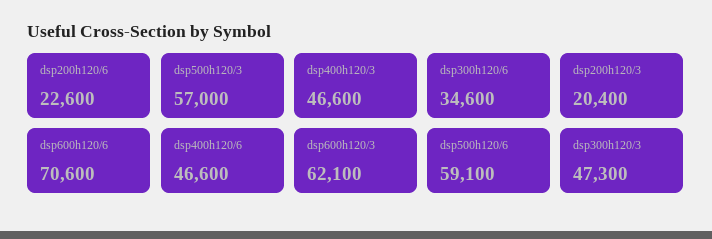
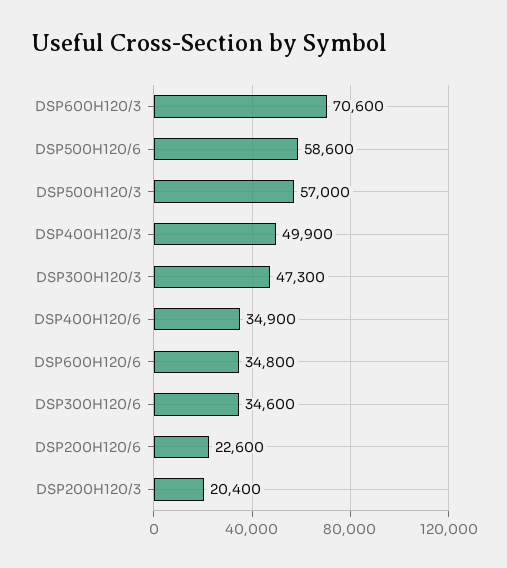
  {
    "dsp200h120/6": 22600,
    "dsp500h120/3": 57000,
-   "dsp400h120/3": 46600,
+   "dsp400h120/3": 49900,
    "dsp300h120/6": 34600,
    "dsp200h120/3": 20400,
-   "dsp600h120/6": 70600,
+   "dsp600h120/6": 34800,
-   "dsp400h120/6": 46600,
+   "dsp400h120/6": 34900,
-   "dsp600h120/3": 62100,
+   "dsp600h120/3": 70600,
-   "dsp500h120/6": 59100,
+   "dsp500h120/6": 58600,
    "dsp300h120/3": 47300
  }

